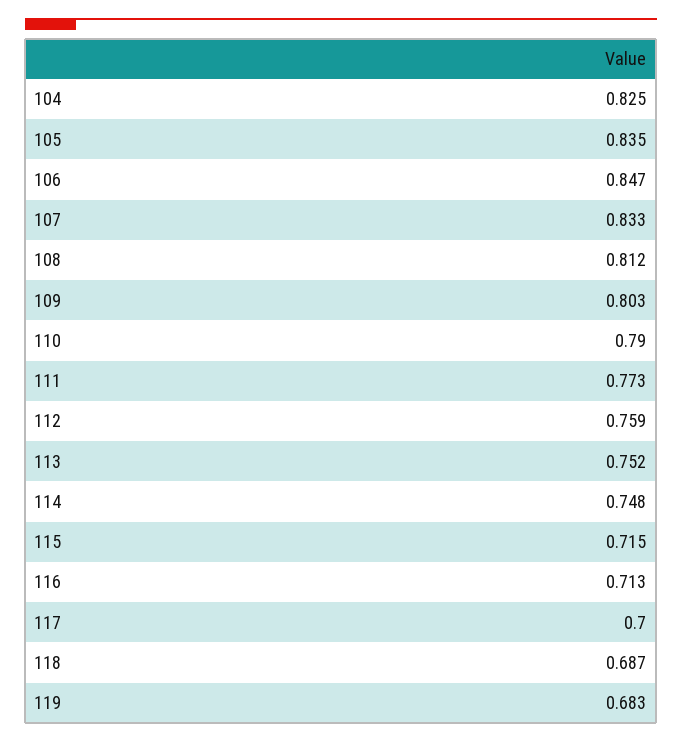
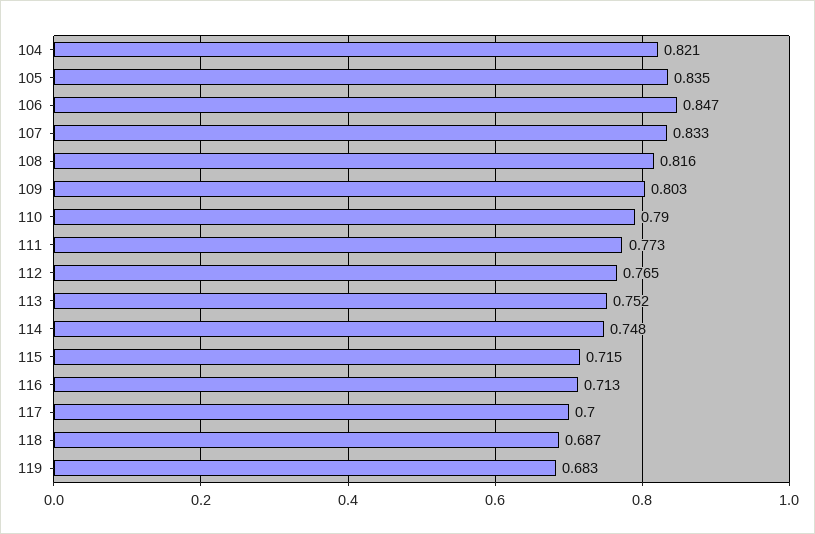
  {
-   "104": 0.825,
+   "104": 0.821,
    "105": 0.835,
    "106": 0.847,
    "107": 0.833,
-   "108": 0.812,
+   "108": 0.816,
    "109": 0.803,
    "110": 0.79,
    "111": 0.773,
-   "112": 0.759,
+   "112": 0.765,
    "113": 0.752,
    "114": 0.748,
    "115": 0.715,
    "116": 0.713,
    "117": 0.7,
    "118": 0.687,
    "119": 0.683
  }

